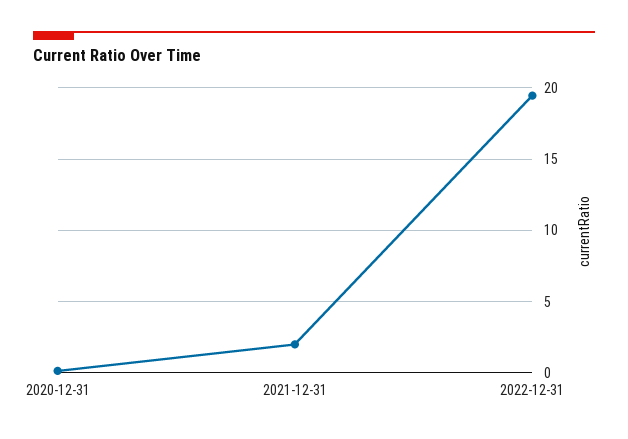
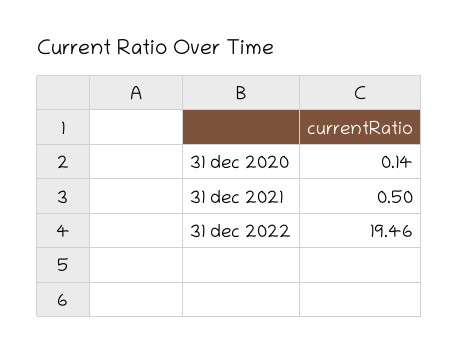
  {
    "2020-12-31": 0.14,
-   "2021-12-31": 2,
+   "2021-12-31": 0.5,
    "2022-12-31": 19.46
  }

